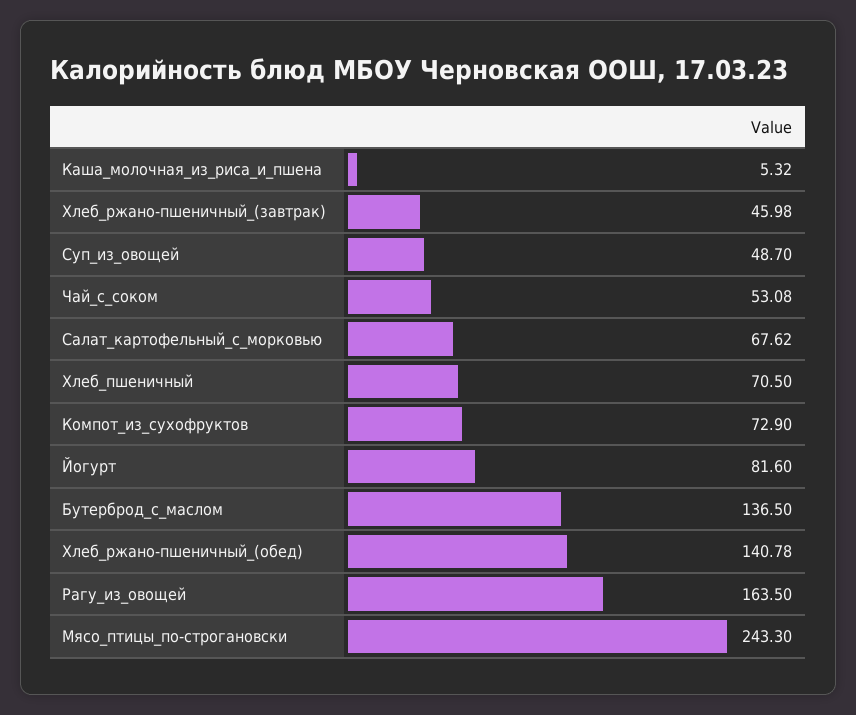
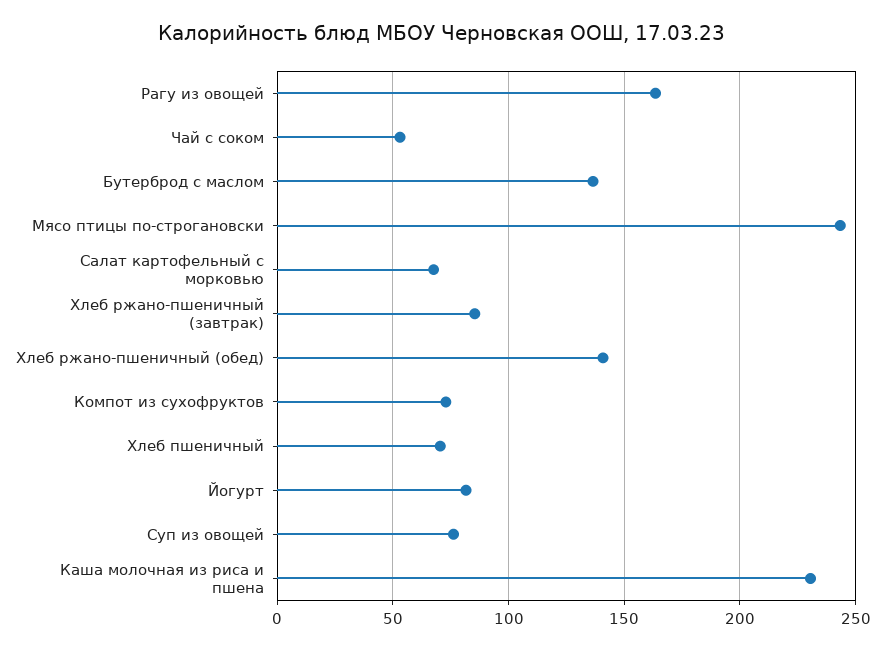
  {
-   "Каша_молочная_из_риса_и_пшена": 5.32,
+   "Каша_молочная_из_риса_и_пшена": 230,
-   "Хлеб_ржано-пшеничный_(завтрак)": 45.98,
+   "Хлеб_ржано-пшеничный_(завтрак)": 85,
-   "Суп_из_овощей": 48.7,
+   "Суп_из_овощей": 75,
    "Чай_с_соком": 53.08,
    "Салат_картофельный_с_морковью": 67.62,
    "Хлеб_пшеничный": 70.5,
    "Компот_из_сухофруктов": 72.9,
    "Йогурт": 81.6,
    "Бутерброд_с_маслом": 136.5,
    "Хлеб_ржано-пшеничный_(обед)": 140.78,
    "Рагу_из_овощей": 163.5,
    "Мясо_птицы_по-строгановски": 243.3
  }

